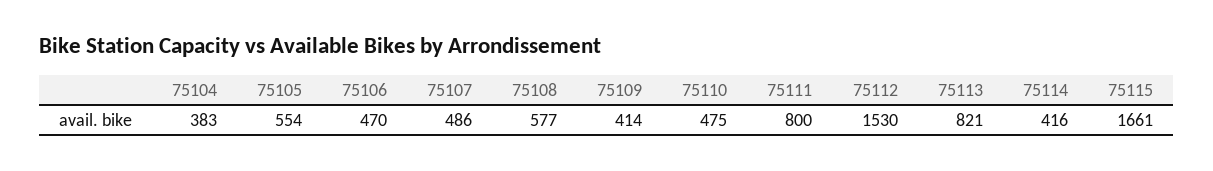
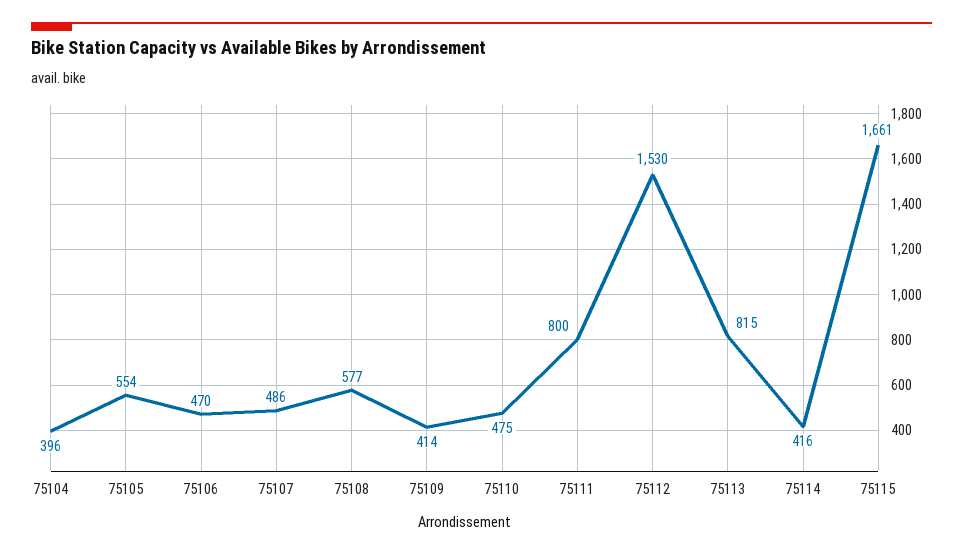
  {
-   "75104": 383,
+   "75104": 396,
    "75105": 554,
    "75106": 470,
    "75107": 486,
    "75108": 577,
    "75109": 414,
    "75110": 475,
    "75111": 800,
    "75112": 1530,
-   "75113": 821,
+   "75113": 815,
    "75114": 416,
    "75115": 1661
  }

